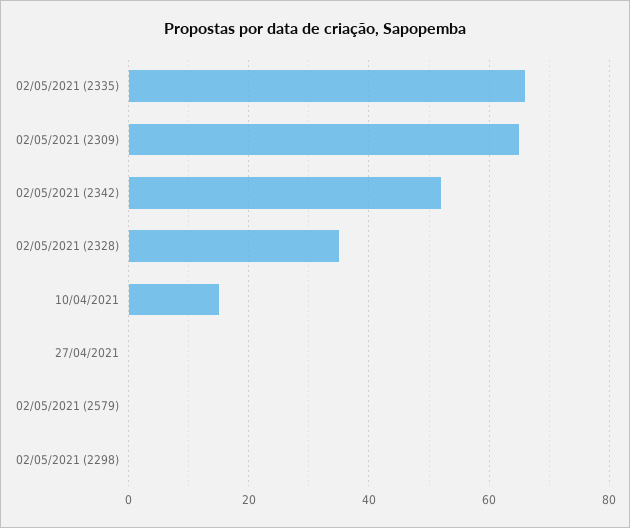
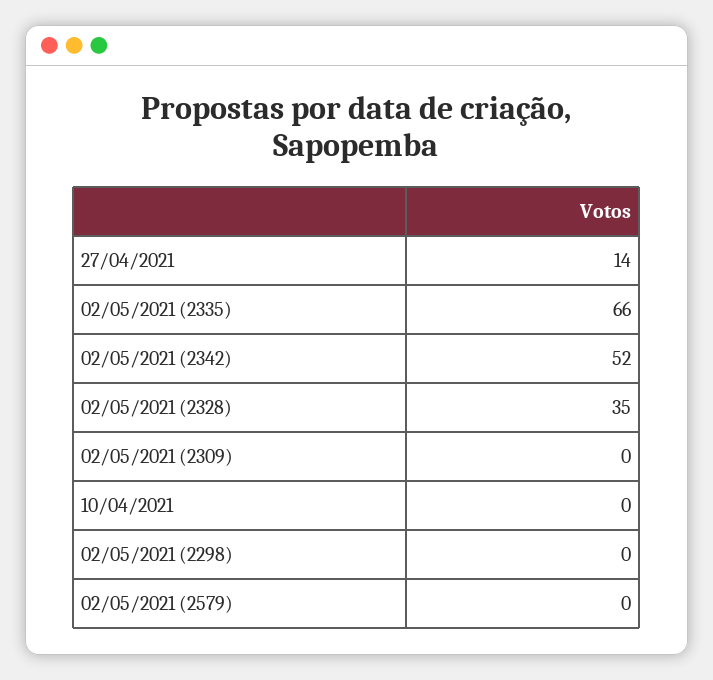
  {
    "02/05/2021 (2335)": 66,
-   "02/05/2021 (2309)": 65,
+   "02/05/2021 (2309)": 0,
    "02/05/2021 (2342)": 52,
    "02/05/2021 (2328)": 35,
-   "10/04/2021": 15,
+   "10/04/2021": 0,
-   "27/04/2021": 0,
+   "27/04/2021": 14,
    "02/05/2021 (2579)": 0,
    "02/05/2021 (2298)": 0
  }

